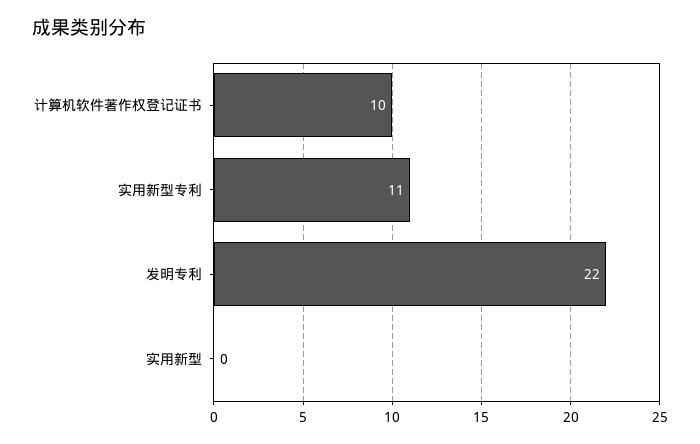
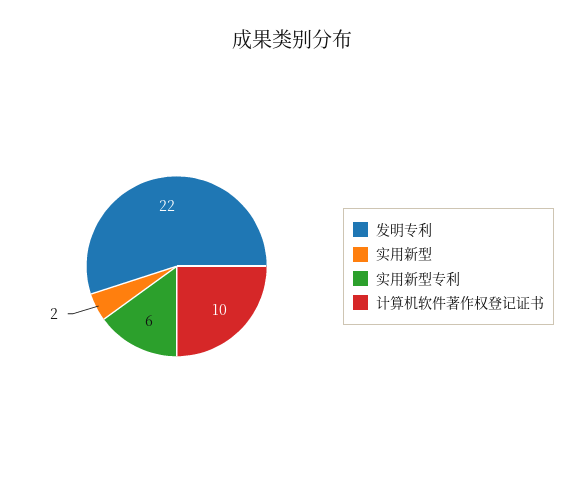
  {
    "计算机软件著作权登记证书": 10,
-   "实用新型专利": 11,
+   "实用新型专利": 6,
    "发明专利": 22,
-   "实用新型": 0
+   "实用新型": 2
  }

